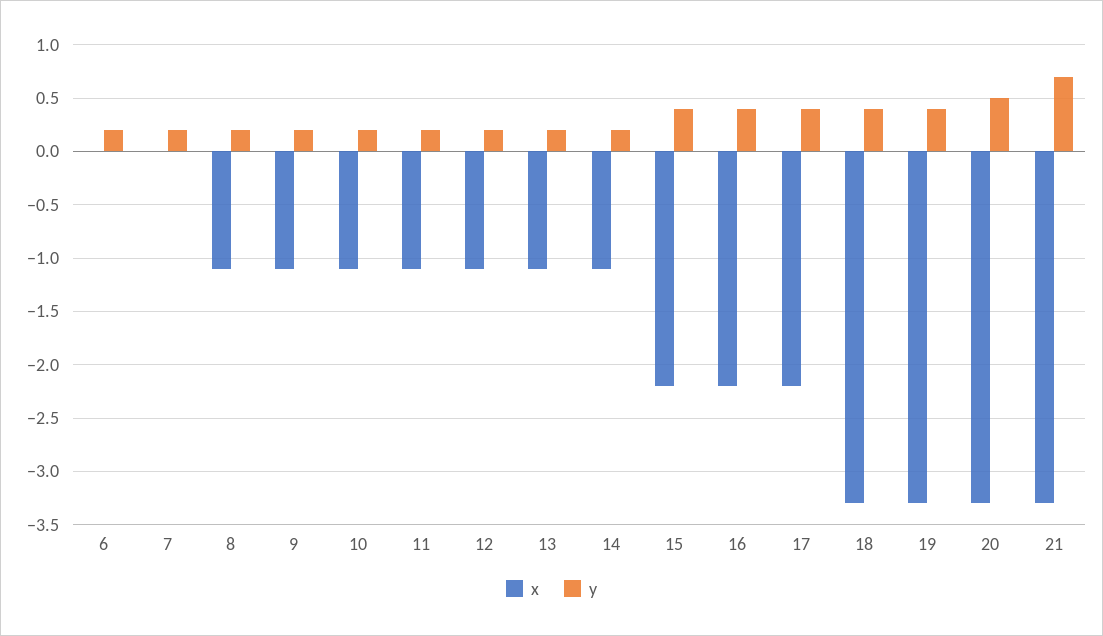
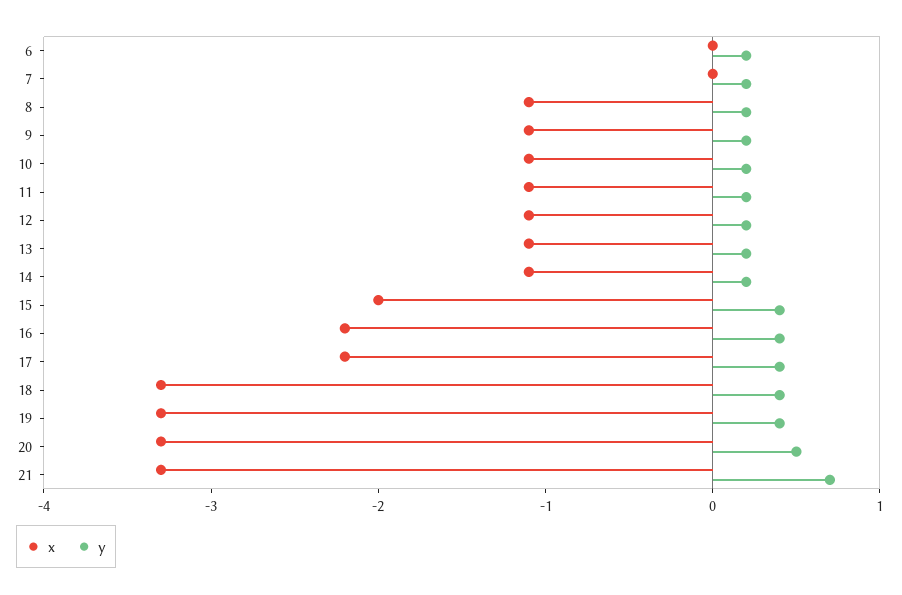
  {
    "x": {
      "6": 0,
      "7": 0,
      "8": -1.1,
      "9": -1.1,
      "10": -1.1,
      "11": -1.1,
      "12": -1.1,
      "13": -1.1,
      "14": -1.1,
-     "15": -2.2,
+     "15": -2,
      "16": -2.2,
      "17": -2.2,
      "18": -3.3,
      "19": -3.3,
      "20": -3.3,
      "21": -3.3
    },
    "y": {
      "6": 0.2,
      "7": 0.2,
      "8": 0.2,
      "9": 0.2,
      "10": 0.2,
      "11": 0.2,
      "12": 0.2,
      "13": 0.2,
      "14": 0.2,
      "15": 0.4,
      "16": 0.4,
      "17": 0.4,
      "18": 0.4,
      "19": 0.4,
      "20": 0.5,
      "21": 0.7
    }
  }

